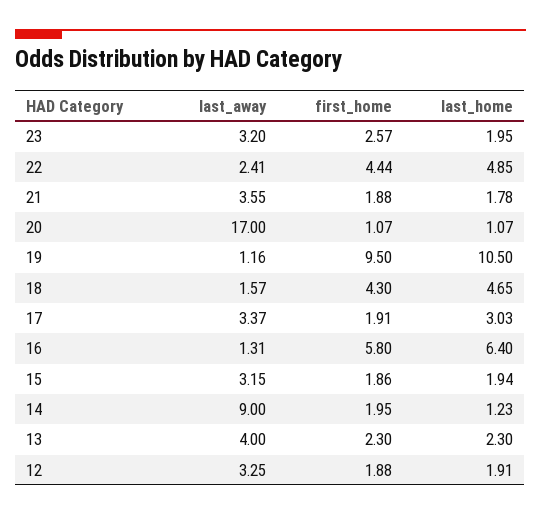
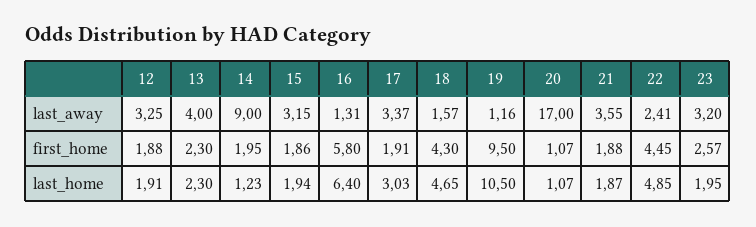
  {
    "last_away": {
      "23": 3.2,
      "22": 2.41,
      "21": 3.55,
      "20": 17,
      "19": 1.16,
      "18": 1.57,
      "17": 3.37,
      "16": 1.31,
      "15": 3.15,
      "14": 9,
      "13": 4,
      "12": 3.25
    },
    "first_home": {
      "23": 2.57,
-     "22": 4.44,
+     "22": 4.45,
      "21": 1.88,
      "20": 1.07,
      "19": 9.5,
      "18": 4.3,
      "17": 1.91,
      "16": 5.8,
      "15": 1.86,
      "14": 1.95,
      "13": 2.3,
      "12": 1.88
    },
    "last_home": {
      "23": 1.95,
      "22": 4.85,
-     "21": 1.78,
+     "21": 1.87,
      "20": 1.07,
      "19": 10.5,
      "18": 4.65,
      "17": 3.03,
      "16": 6.4,
      "15": 1.94,
      "14": 1.23,
      "13": 2.3,
      "12": 1.91
    }
  }

